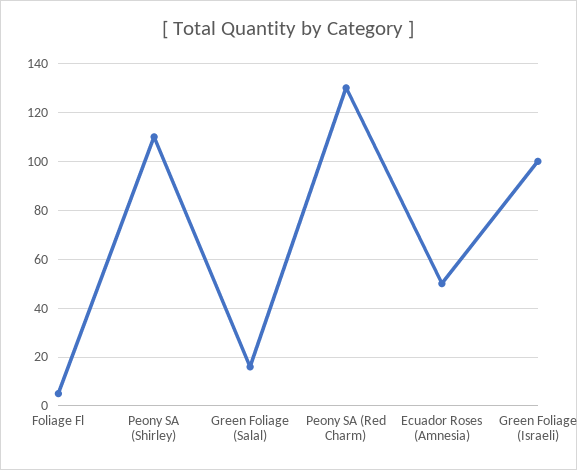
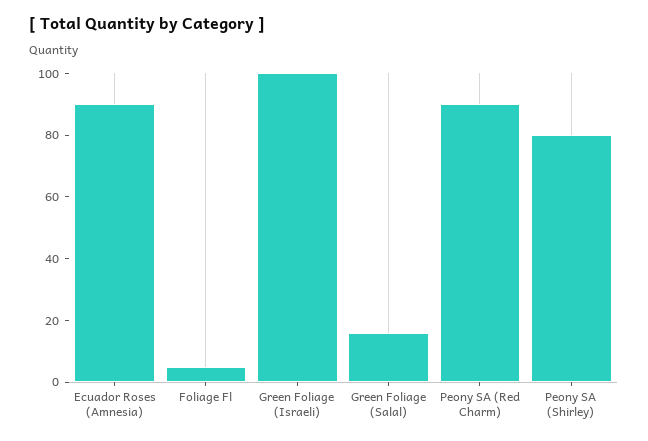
  {
    "Foliage Fl": 5,
-   "Peony SA (Shirley)": 110,
+   "Peony SA (Shirley)": 80,
    "Green Foliage (Salal)": 15,
-   "Peony SA (Red Charm)": 130,
+   "Peony SA (Red Charm)": 90,
-   "Ecuador Roses (Amnesia)": 50,
+   "Ecuador Roses (Amnesia)": 90,
    "Green Foliage (Israeli)": 100
  }

